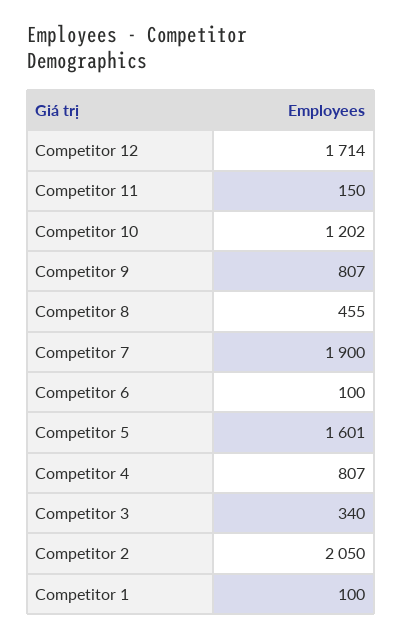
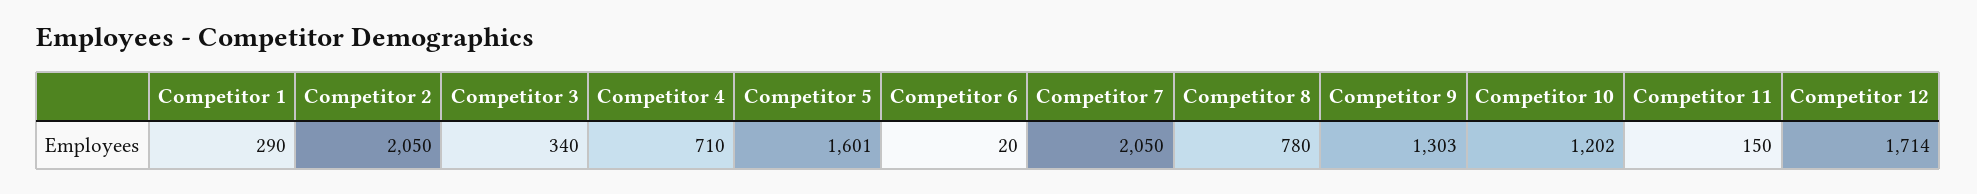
  {
    "Competitor 12": 1714,
    "Competitor 11": 150,
    "Competitor 10": 1202,
-   "Competitor 9": 807,
+   "Competitor 9": 1303,
-   "Competitor 8": 455,
+   "Competitor 8": 780,
-   "Competitor 7": 1900,
+   "Competitor 7": 2050,
-   "Competitor 6": 100,
+   "Competitor 6": 20,
    "Competitor 5": 1601,
-   "Competitor 4": 807,
+   "Competitor 4": 710,
    "Competitor 3": 340,
    "Competitor 2": 2050,
-   "Competitor 1": 100
+   "Competitor 1": 290
  }

